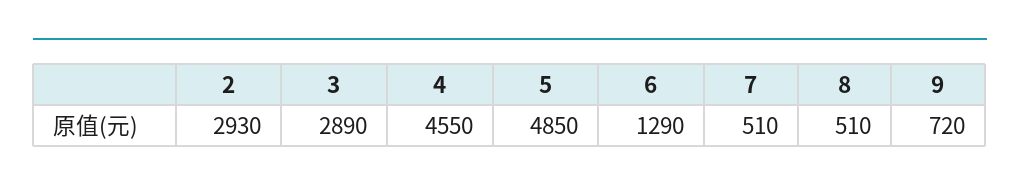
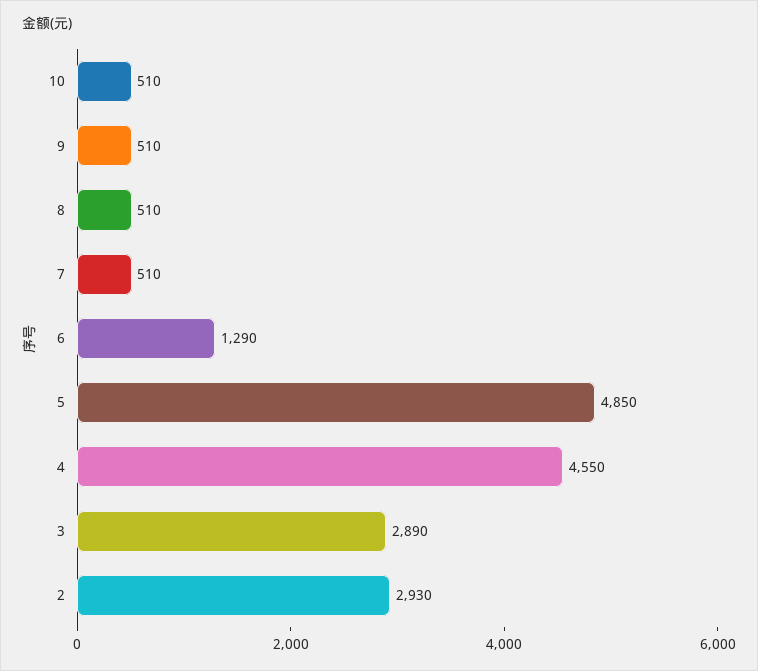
  {
    "2": 2930,
    "3": 2890,
    "4": 4550,
    "5": 4850,
    "6": 1290,
    "7": 510,
    "8": 510,
-   "9": 720
+   "9": 510,
+   "10": 510
  }

